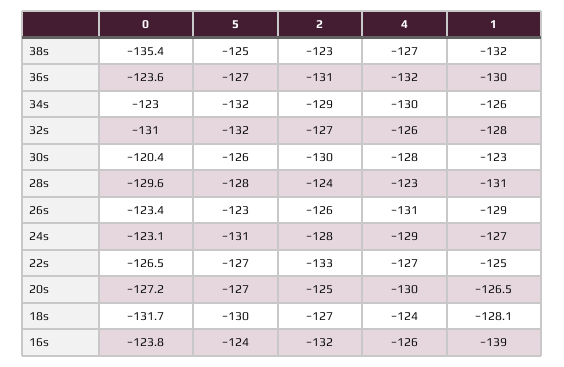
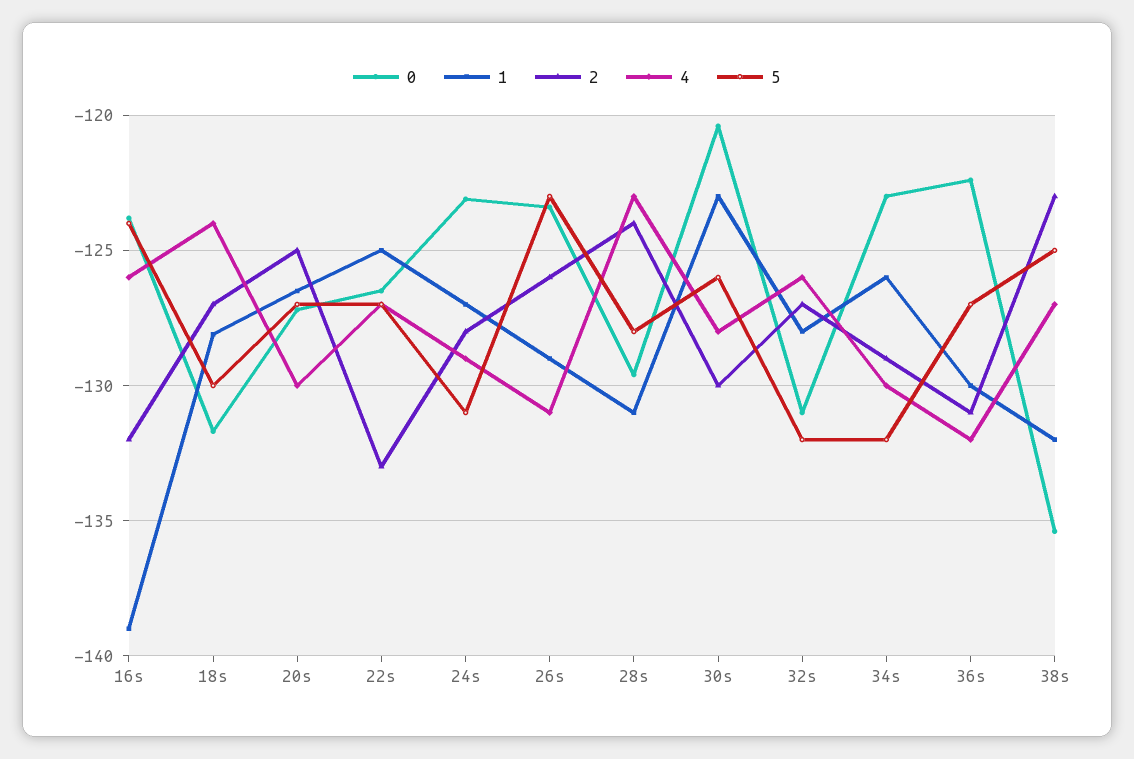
  {
    "0": {
      "38s": -135.4,
-     "36s": -123.6,
+     "36s": -122.5,
      "34s": -123,
      "32s": -131,
      "30s": -120.4,
      "28s": -129.6,
      "26s": -123.4,
      "24s": -123.1,
      "22s": -126.5,
      "20s": -127.2,
      "18s": -131.7,
      "16s": -123.8
    },
    "5": {
      "38s": -125,
      "36s": -127,
      "34s": -132,
      "32s": -132,
      "30s": -126,
      "28s": -128,
      "26s": -123,
      "24s": -131,
      "22s": -127,
      "20s": -127,
      "18s": -130,
      "16s": -124
    },
    "2": {
      "38s": -123,
      "36s": -131,
      "34s": -129,
      "32s": -127,
      "30s": -130,
      "28s": -124,
      "26s": -126,
      "24s": -128,
      "22s": -133,
      "20s": -125,
      "18s": -127,
      "16s": -132
    },
    "4": {
      "38s": -127,
      "36s": -132,
      "34s": -130,
      "32s": -126,
      "30s": -128,
      "28s": -123,
      "26s": -131,
      "24s": -129,
      "22s": -127,
      "20s": -130,
      "18s": -124,
      "16s": -126
    },
    "1": {
      "38s": -132,
      "36s": -130,
      "34s": -126,
      "32s": -128,
      "30s": -123,
      "28s": -131,
      "26s": -129,
      "24s": -127,
      "22s": -125,
      "20s": -126.5,
      "18s": -128.1,
      "16s": -139
    }
  }

